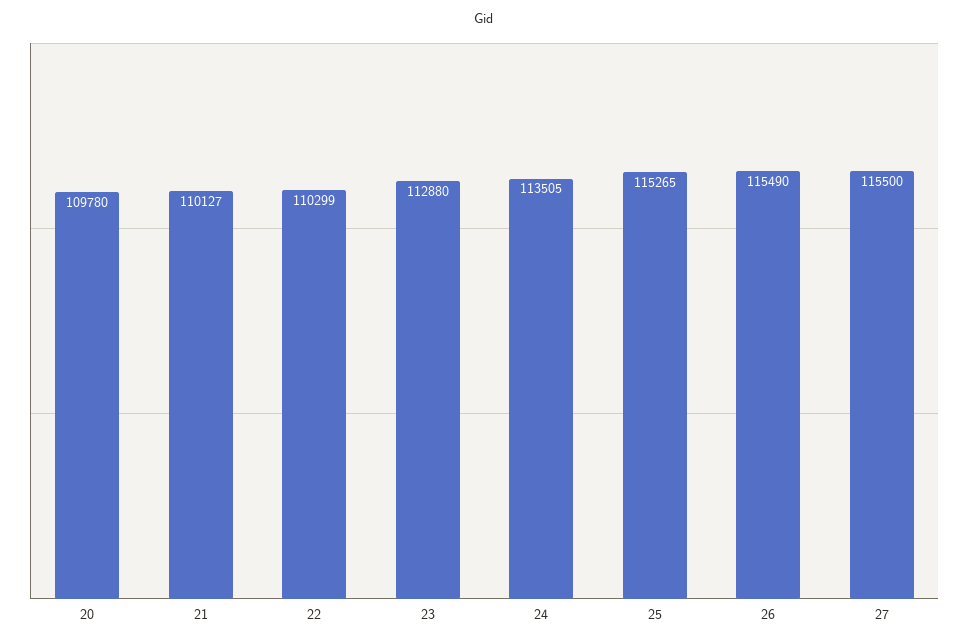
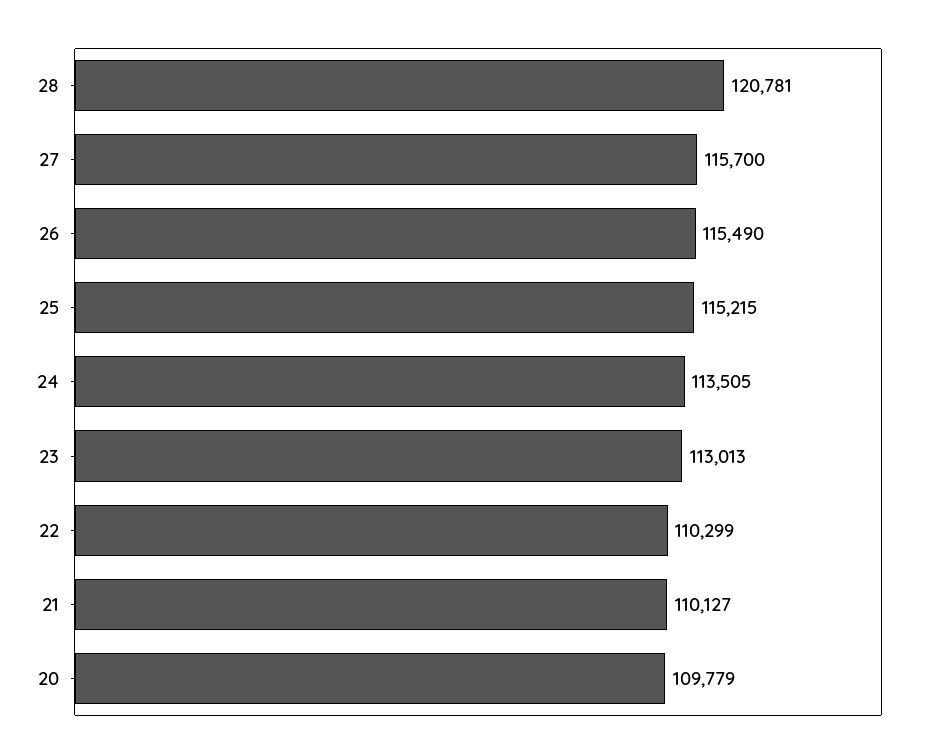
  {
-   "20": 109780,
+   "20": 109779,
    "21": 110127,
    "22": 110299,
-   "23": 112880,
+   "23": 113013,
    "24": 113505,
-   "25": 115265,
+   "25": 115215,
    "26": 115490,
-   "27": 115500
+   "27": 115700,
+   "28": 120781
  }

